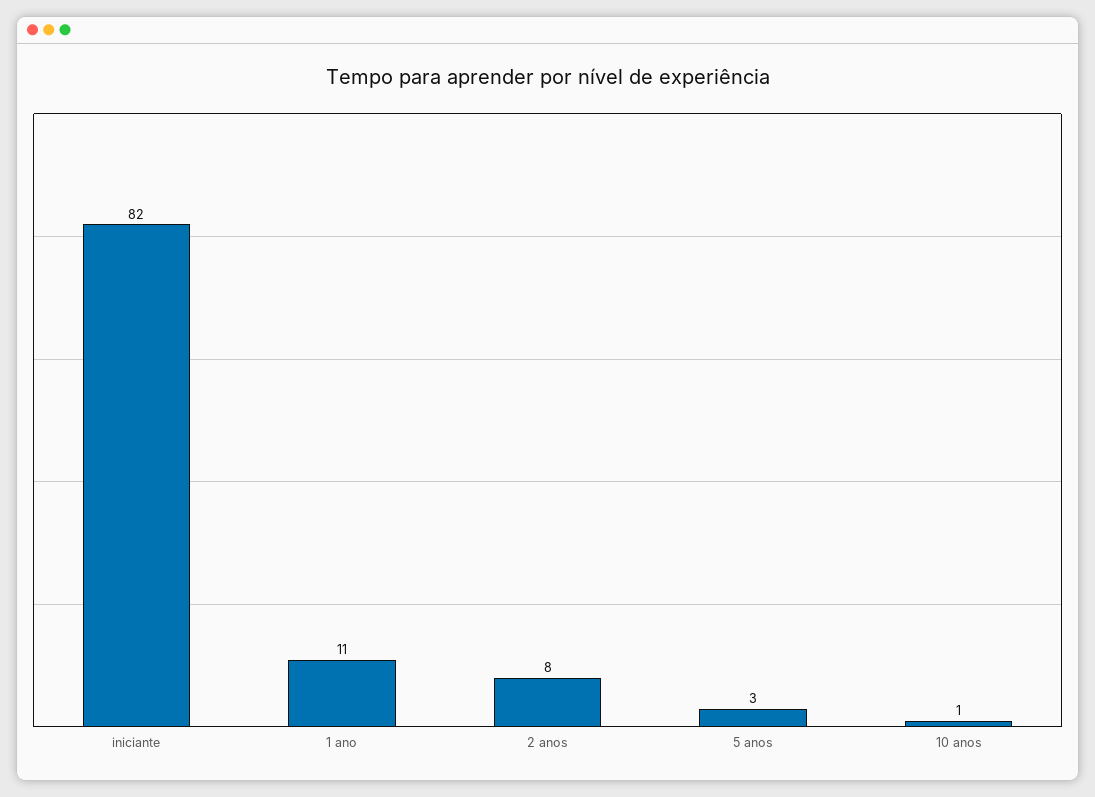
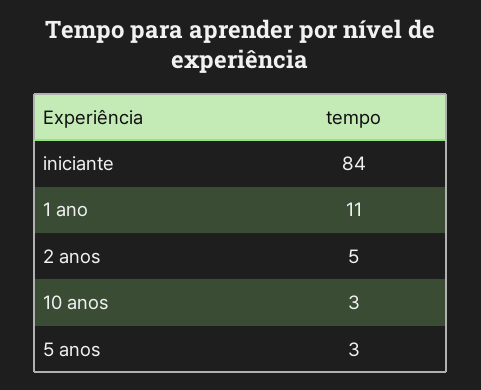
  {
-   "iniciante": 82,
+   "iniciante": 84,
    "1 ano": 11,
-   "2 anos": 8,
+   "2 anos": 5,
    "5 anos": 3,
-   "10 anos": 1
+   "10 anos": 3
  }

